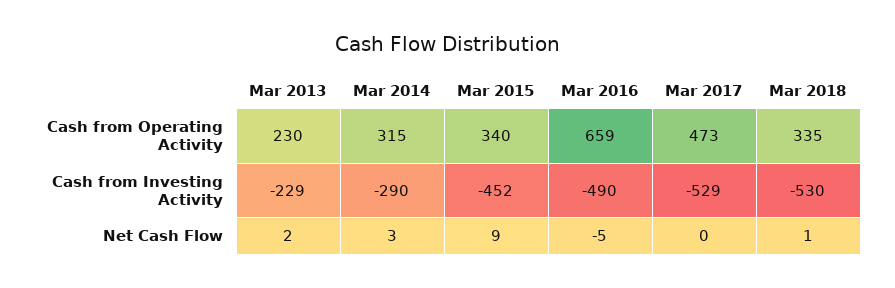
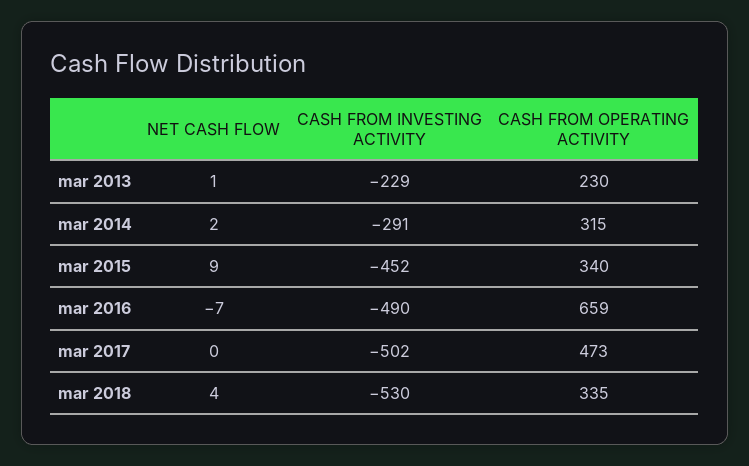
  {
    "Mar 2013": {
      "Cash from Operating Activity": 230,
      "Cash from Investing Activity": -229,
-     "Net Cash Flow": 2
+     "Net Cash Flow": 1
    },
    "Mar 2014": {
      "Cash from Operating Activity": 315,
-     "Cash from Investing Activity": -290,
+     "Cash from Investing Activity": -291,
-     "Net Cash Flow": 3
+     "Net Cash Flow": 2
    },
    "Mar 2015": {
      "Cash from Operating Activity": 340,
      "Cash from Investing Activity": -452,
      "Net Cash Flow": 9
    },
    "Mar 2016": {
      "Cash from Operating Activity": 659,
      "Cash from Investing Activity": -490,
-     "Net Cash Flow": -5
+     "Net Cash Flow": -7
    },
    "Mar 2017": {
      "Cash from Operating Activity": 473,
-     "Cash from Investing Activity": -529,
+     "Cash from Investing Activity": -502,
      "Net Cash Flow": 0
    },
    "Mar 2018": {
      "Cash from Operating Activity": 335,
      "Cash from Investing Activity": -530,
-     "Net Cash Flow": 1
+     "Net Cash Flow": 4
    }
  }

